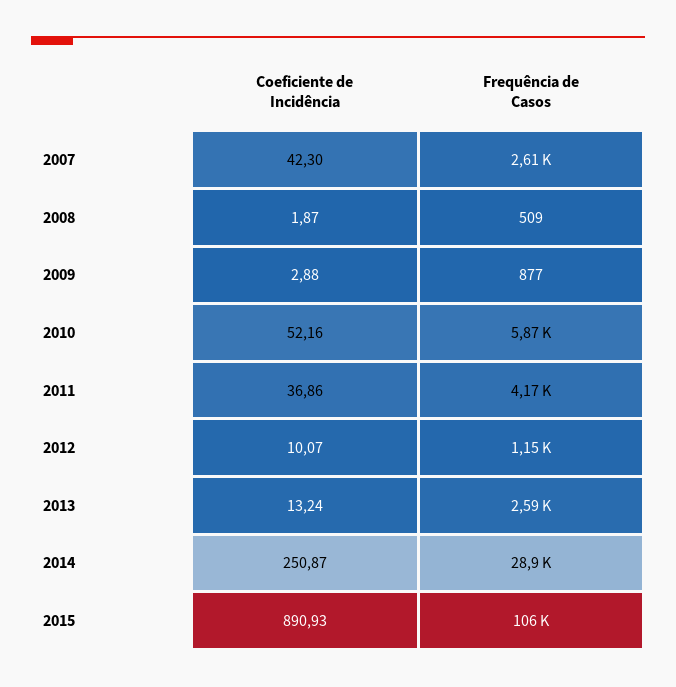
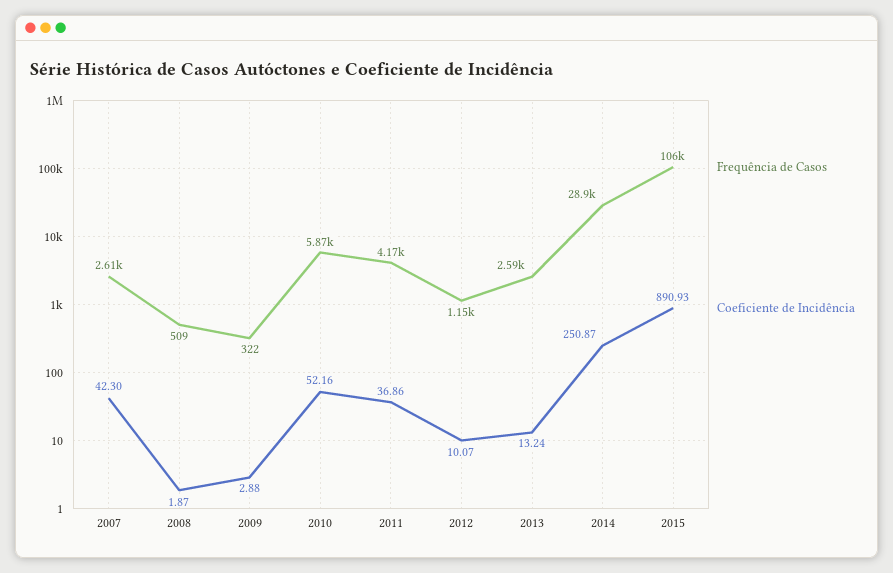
  {
    "Coeficiente de Incidência": {
      "2007": 42.3,
      "2008": 1.87,
      "2009": 2.88,
      "2010": 52.16,
      "2011": 36.86,
      "2012": 10.07,
      "2013": 13.24,
      "2014": 250.87,
      "2015": 890.93
    },
    "Frequência de Casos": {
      "2007": 2610,
      "2008": 509,
-     "2009": 877,
+     "2009": 322,
      "2010": 5870,
      "2011": 4170,
      "2012": 1150,
      "2013": 2590,
      "2014": 28900,
      "2015": 106000
    }
  }

